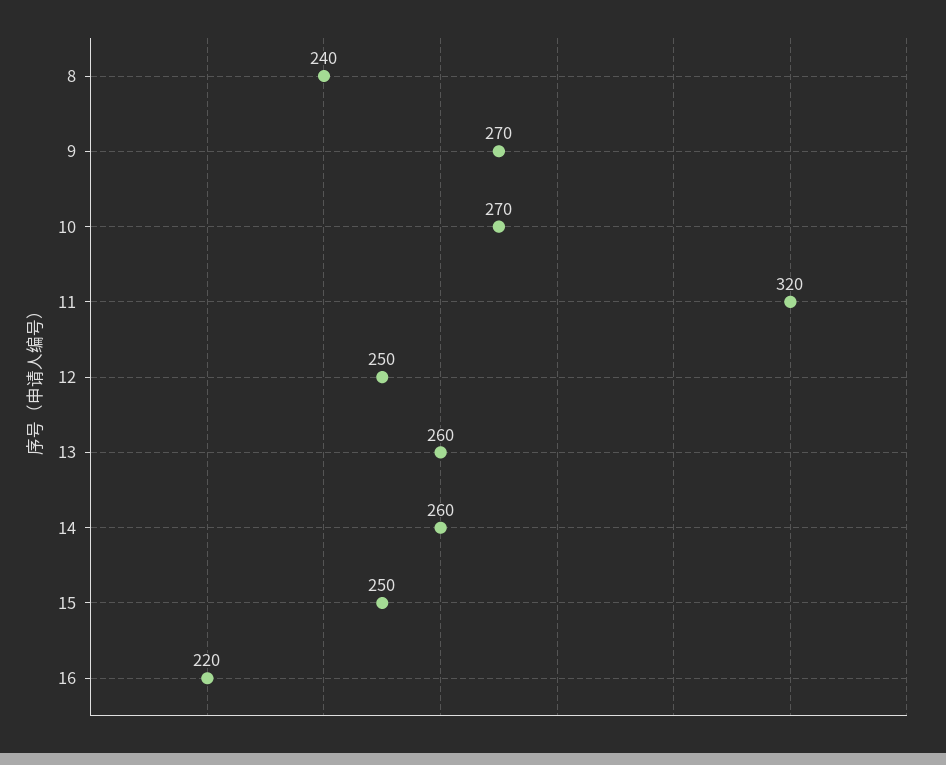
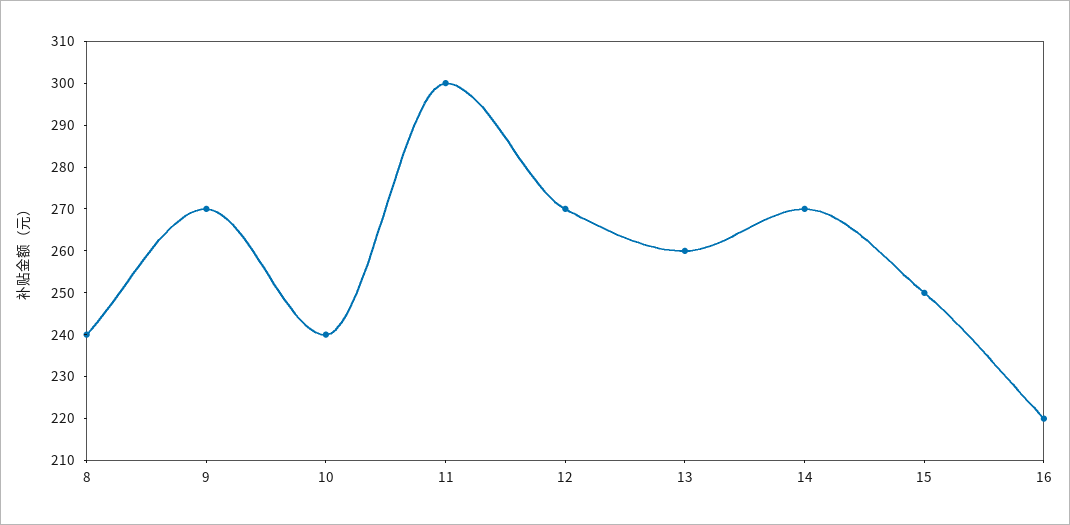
  {
    "8": 240,
    "9": 270,
-   "10": 270,
+   "10": 240,
-   "11": 320,
+   "11": 300,
-   "12": 250,
+   "12": 270,
    "13": 260,
-   "14": 260,
+   "14": 270,
    "15": 250,
    "16": 220
  }

